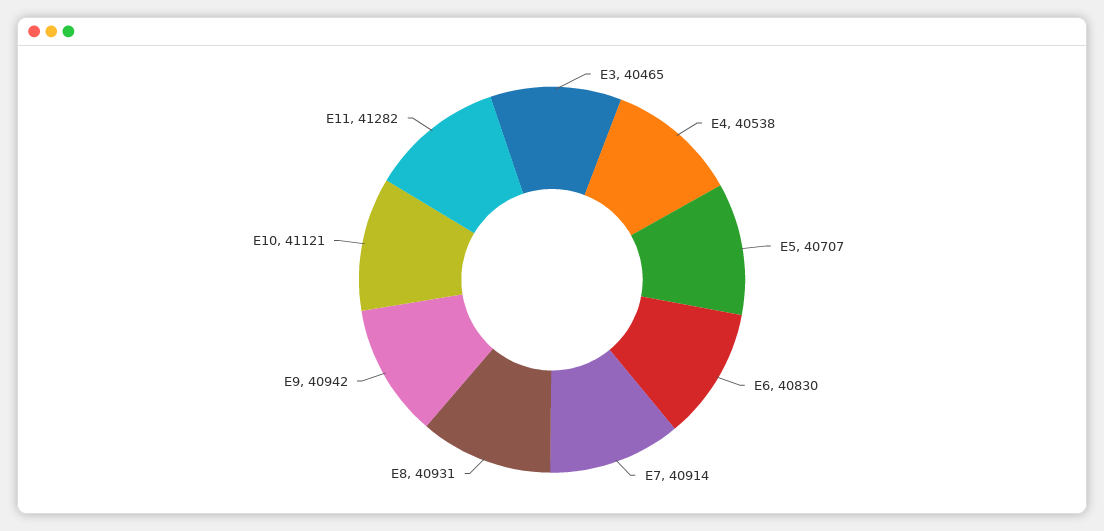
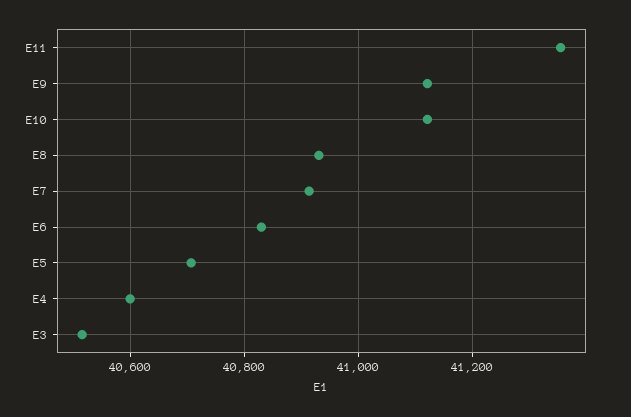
  {
-   "E3": 40465,
+   "E3": 40520,
-   "E4": 40538,
+   "E4": 40600,
    "E5": 40707,
    "E6": 40830,
    "E7": 40914,
    "E8": 40931,
-   "E9": 40942,
+   "E9": 41120,
    "E10": 41121,
-   "E11": 41282
+   "E11": 41360
  }

